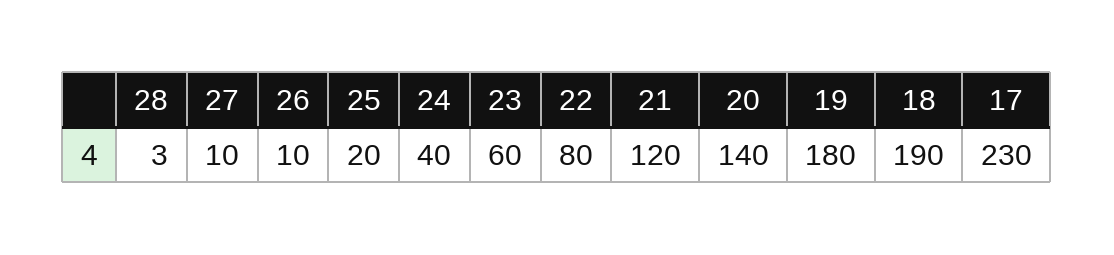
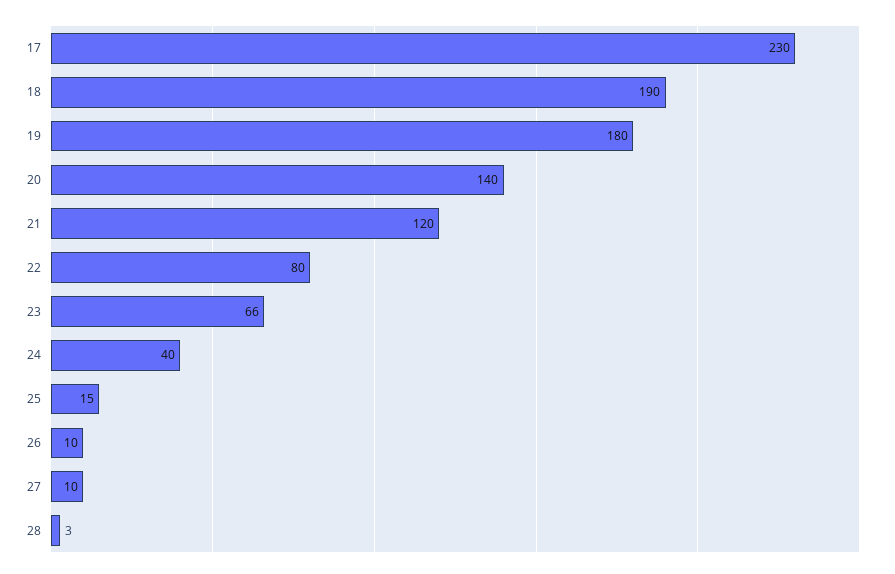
  {
    "28": 3,
    "27": 10,
    "26": 10,
-   "25": 20,
+   "25": 15,
    "24": 40,
-   "23": 60,
+   "23": 66,
    "22": 80,
    "21": 120,
    "20": 140,
    "19": 180,
    "18": 190,
    "17": 230
  }

